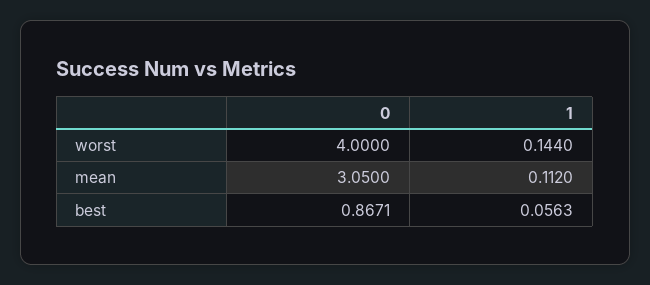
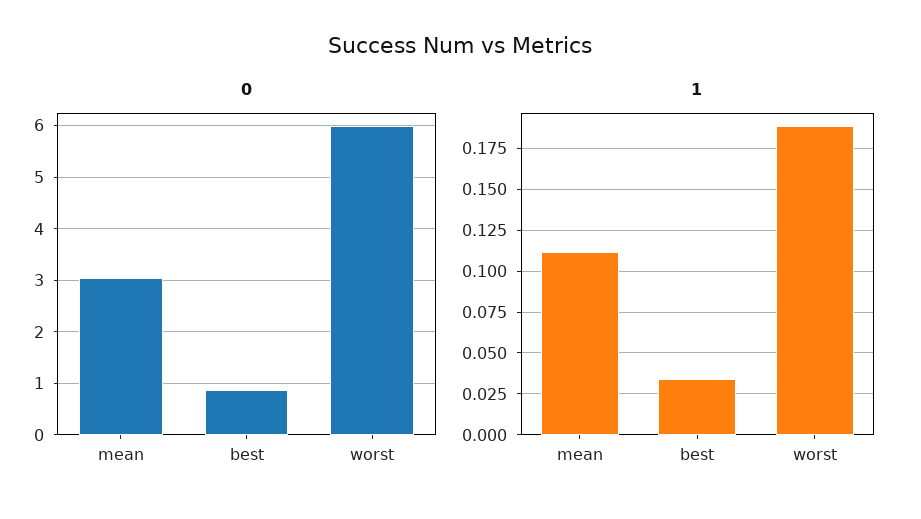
  {
    "0": {
-     "worst": 4,
+     "worst": 6,
      "mean": 3.05,
      "best": 0.8671
    },
    "1": {
-     "worst": 0.144,
+     "worst": 0.19,
      "mean": 0.112,
-     "best": 0.0563
+     "best": 0.035
    }
  }

